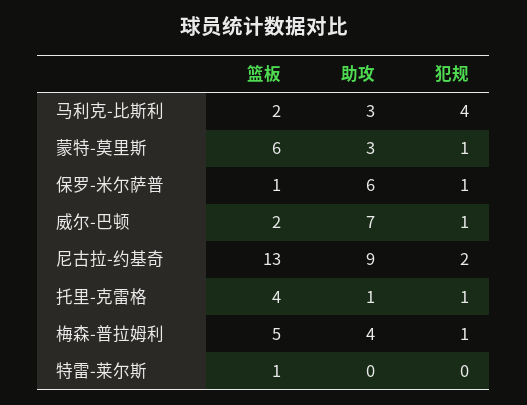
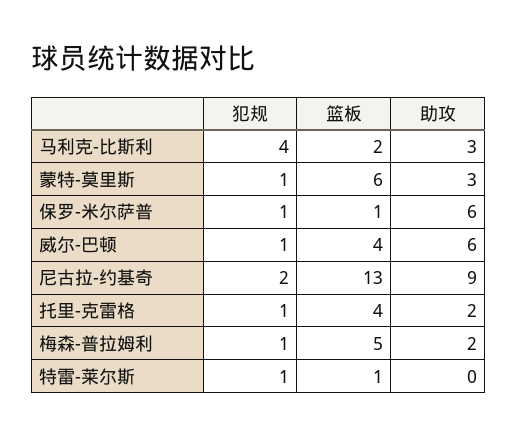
  {
    "篮板": {
      "马利克-比斯利": 2,
      "蒙特-莫里斯": 6,
      "保罗-米尔萨普": 1,
-     "威尔-巴顿": 2,
+     "威尔-巴顿": 4,
      "尼古拉-约基奇": 13,
      "托里-克雷格": 4,
      "梅森-普拉姆利": 5,
      "特雷-莱尔斯": 1
    },
    "助攻": {
      "马利克-比斯利": 3,
      "蒙特-莫里斯": 3,
      "保罗-米尔萨普": 6,
-     "威尔-巴顿": 7,
+     "威尔-巴顿": 6,
      "尼古拉-约基奇": 9,
-     "托里-克雷格": 1,
+     "托里-克雷格": 2,
-     "梅森-普拉姆利": 4,
+     "梅森-普拉姆利": 2,
      "特雷-莱尔斯": 0
    },
    "犯规": {
      "马利克-比斯利": 4,
      "蒙特-莫里斯": 1,
      "保罗-米尔萨普": 1,
      "威尔-巴顿": 1,
      "尼古拉-约基奇": 2,
      "托里-克雷格": 1,
      "梅森-普拉姆利": 1,
-     "特雷-莱尔斯": 0
+     "特雷-莱尔斯": 1
    }
  }

